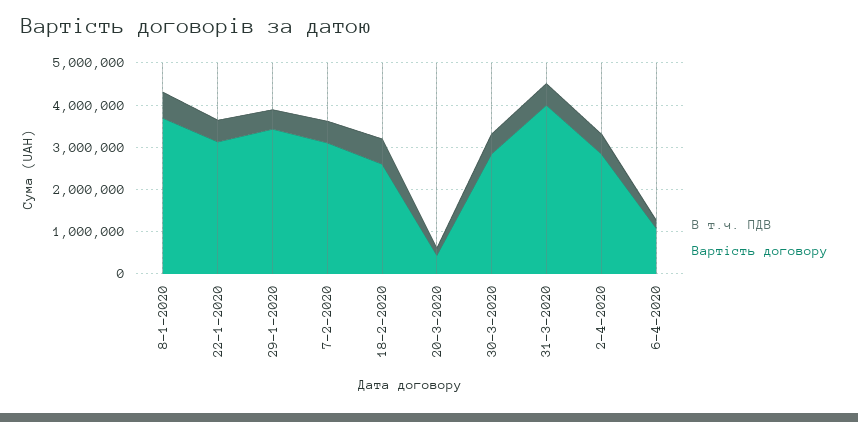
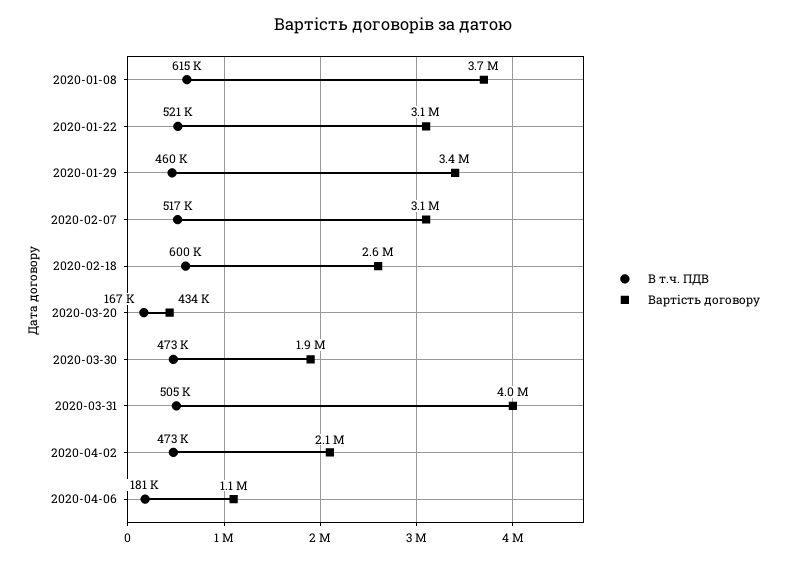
  {
    "В т.ч. ПДВ": {
      "8-1-2020": 615000,
      "22-1-2020": 521000,
      "29-1-2020": 460000,
      "7-2-2020": 517000,
      "18-2-2020": 600000,
      "20-3-2020": 167000,
      "30-3-2020": 473000,
      "31-3-2020": 505000,
      "2-4-2020": 473000,
      "6-4-2020": 181000
    },
    "Вартість договору": {
      "8-1-2020": 3700000,
      "22-1-2020": 3100000,
      "29-1-2020": 3400000,
      "7-2-2020": 3100000,
      "18-2-2020": 2600000,
      "20-3-2020": 434000,
-     "30-3-2020": 2800000,
+     "30-3-2020": 1900000,
      "31-3-2020": 4000000,
-     "2-4-2020": 2800000,
+     "2-4-2020": 2100000,
      "6-4-2020": 1100000
    }
  }

